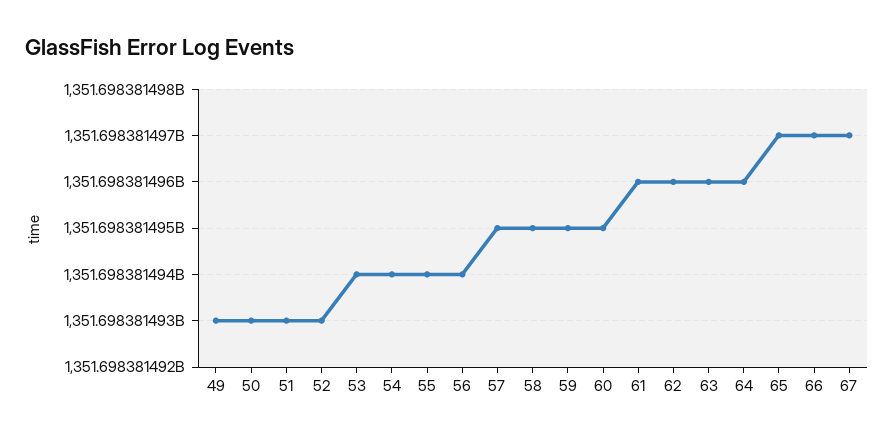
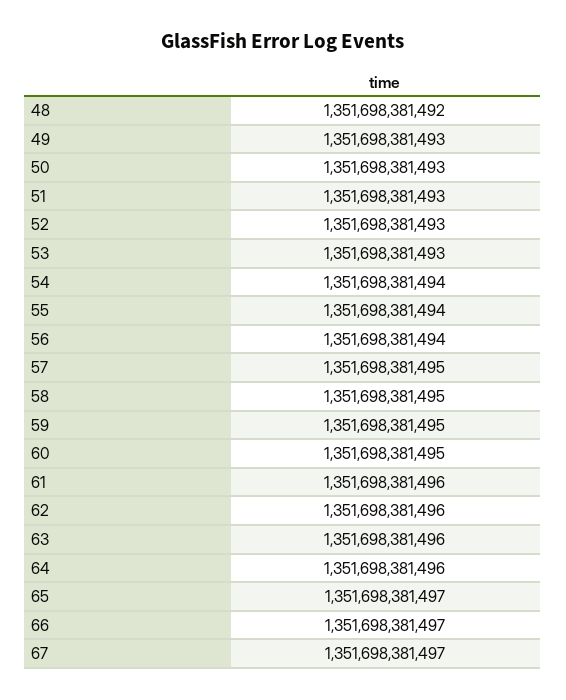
  {
    "49": 1351698381493,
    "50": 1351698381493,
    "51": 1351698381493,
    "52": 1351698381493,
-   "53": 1351698381494,
+   "53": 1351698381493,
    "54": 1351698381494,
    "55": 1351698381494,
    "56": 1351698381494,
    "57": 1351698381495,
    "58": 1351698381495,
    "59": 1351698381495,
    "60": 1351698381495,
    "61": 1351698381496,
    "62": 1351698381496,
    "63": 1351698381496,
    "64": 1351698381496,
    "65": 1351698381497,
    "66": 1351698381497,
-   "67": 1351698381497
+   "67": 1351698381497,
+   "48": 1351698381492
  }

